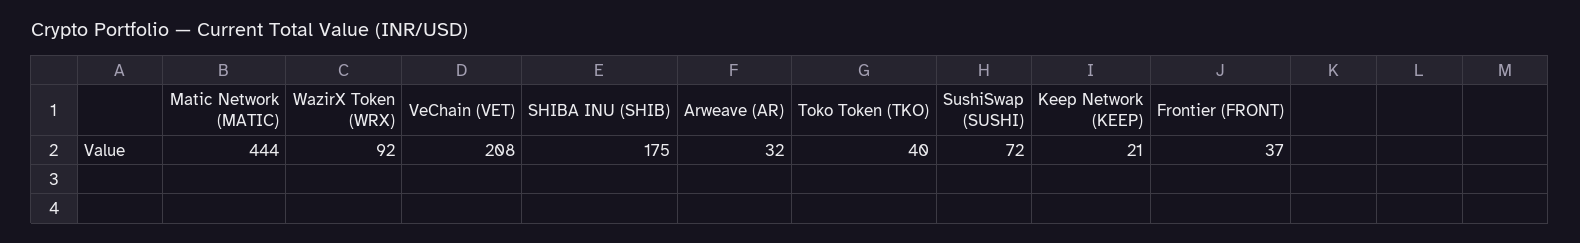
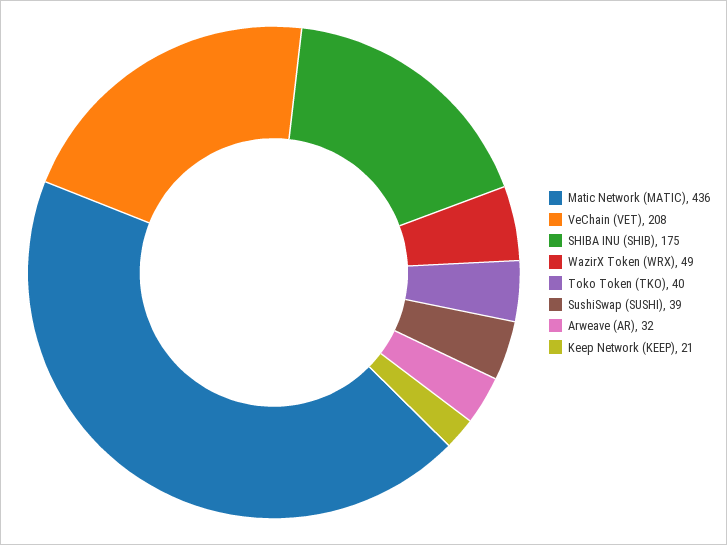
  {
-   "Matic Network (MATIC)": 444,
+   "Matic Network (MATIC)": 436,
-   "WazirX Token (WRX)": 92,
+   "WazirX Token (WRX)": 49,
    "VeChain (VET)": 208,
    "SHIBA INU (SHIB)": 175,
    "Arweave (AR)": 32,
    "Toko Token (TKO)": 40,
-   "SushiSwap (SUSHI)": 72,
+   "SushiSwap (SUSHI)": 39,
-   "Keep Network (KEEP)": 21,
+   "Keep Network (KEEP)": 21
-   "Frontier (FRONT)": 37
  }

